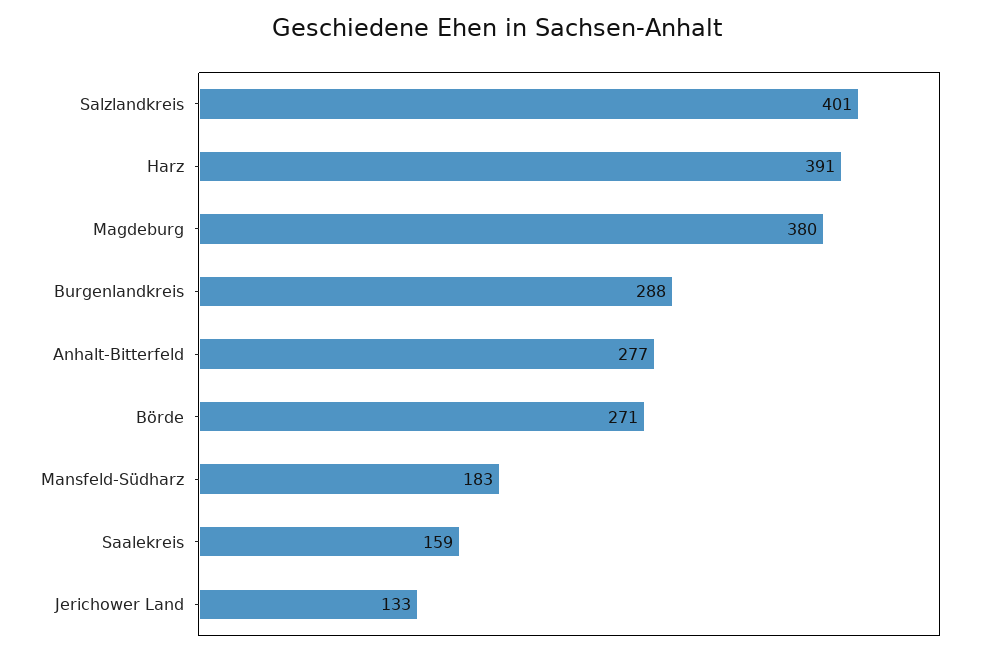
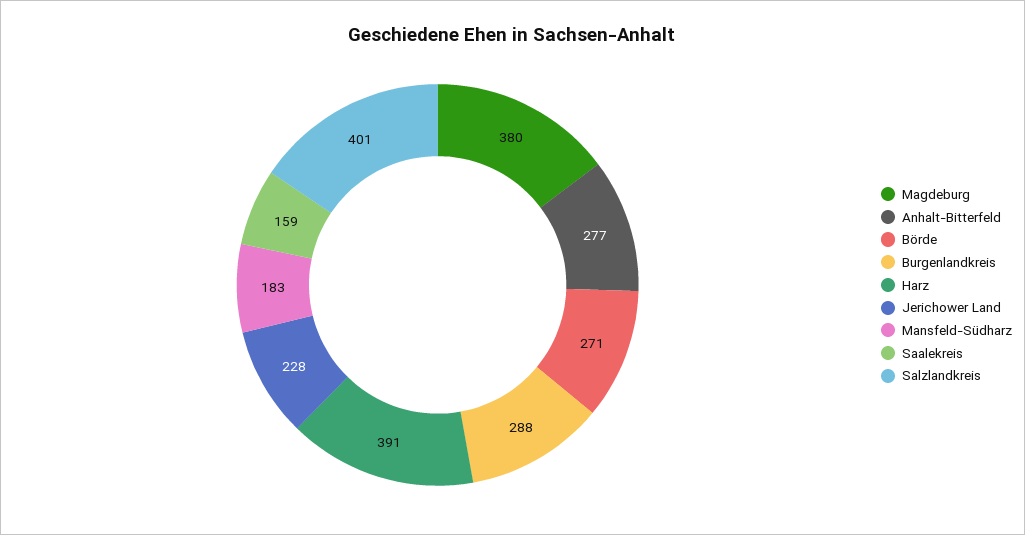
  {
    "Salzlandkreis": 401,
    "Harz": 391,
    "Magdeburg": 380,
    "Burgenlandkreis": 288,
    "Anhalt-Bitterfeld": 277,
    "Börde": 271,
    "Mansfeld-Südharz": 183,
    "Saalekreis": 159,
-   "Jerichower Land": 133
+   "Jerichower Land": 228
  }

